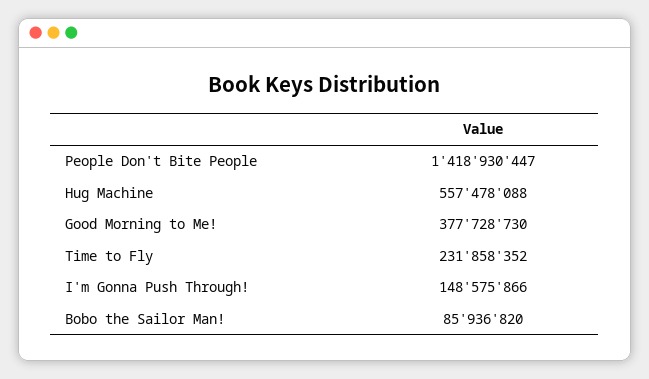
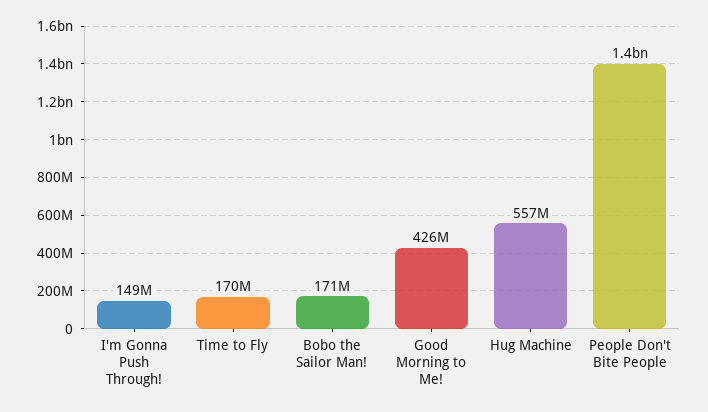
  {
    "People Don't Bite People": 1418930447,
    "Hug Machine": 557478088,
-   "Good Morning to Me!": 377728730,
+   "Good Morning to Me!": 426000000,
-   "Time to Fly": 231858352,
+   "Time to Fly": 170000000,
    "I'm Gonna Push Through!": 148575866,
-   "Bobo the Sailor Man!": 85936820
+   "Bobo the Sailor Man!": 171000000
  }

